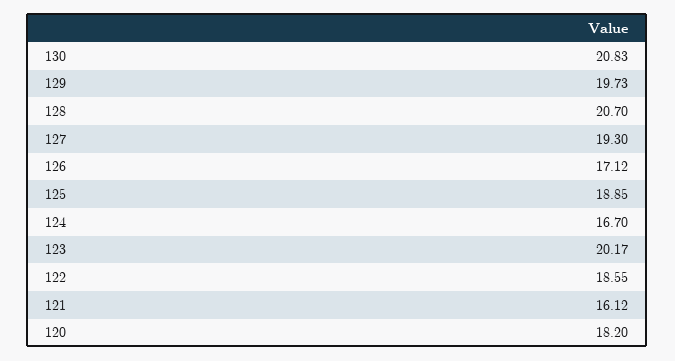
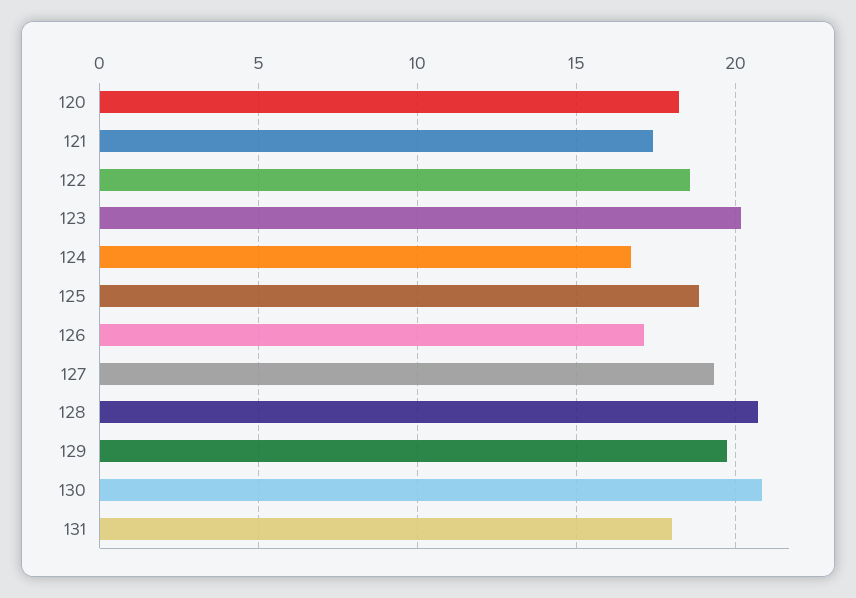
  {
    "130": 20.83,
    "129": 19.73,
    "128": 20.7,
    "127": 19.3,
    "126": 17.12,
    "125": 18.85,
    "124": 16.7,
    "123": 20.17,
    "122": 18.55,
-   "121": 16.12,
+   "121": 17.5,
-   "120": 18.2
+   "120": 18.2,
+   "131": 18
  }

